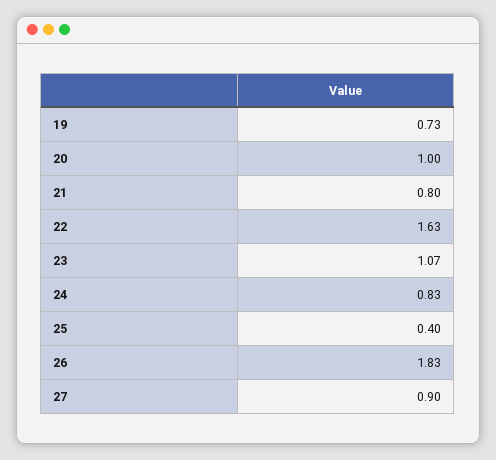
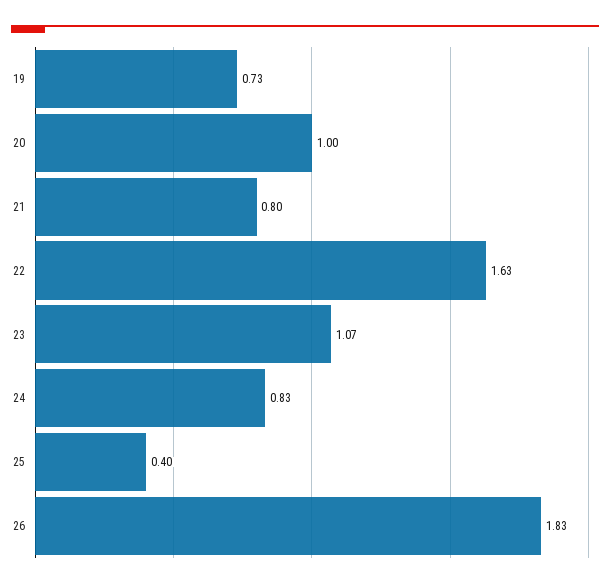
  {
    "19": 0.73,
    "20": 1,
    "21": 0.8,
    "22": 1.63,
    "23": 1.07,
    "24": 0.83,
    "25": 0.4,
-   "26": 1.83,
+   "26": 1.83
-   "27": 0.9
  }

